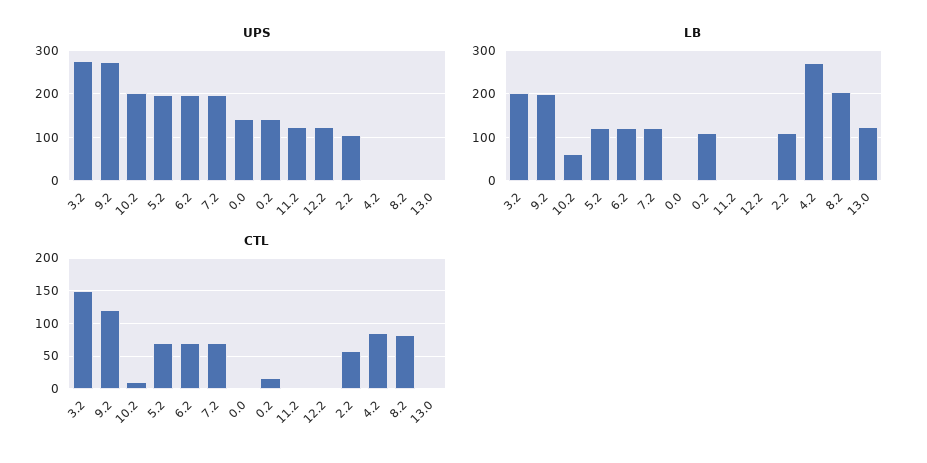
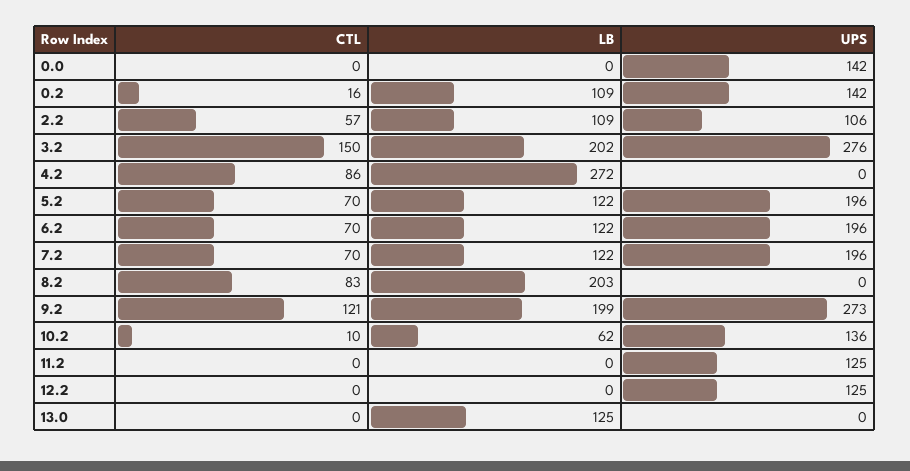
  {
    "UPS": {
      "3.2": 276,
      "9.2": 273,
-     "10.2": 200,
+     "10.2": 136,
      "5.2": 196,
      "6.2": 196,
      "7.2": 196,
      "0.0": 142,
      "0.2": 142,
      "11.2": 125,
      "12.2": 125,
      "2.2": 106,
      "4.2": 0,
      "8.2": 0,
      "13.0": 0
    },
    "LB": {
      "3.2": 202,
      "9.2": 199,
      "10.2": 62,
      "5.2": 122,
      "6.2": 122,
      "7.2": 122,
      "0.0": 0,
      "0.2": 109,
      "11.2": 0,
      "12.2": 0,
      "2.2": 109,
      "4.2": 272,
      "8.2": 203,
      "13.0": 125
    },
    "CTL": {
      "3.2": 150,
      "9.2": 121,
      "10.2": 10,
      "5.2": 70,
      "6.2": 70,
      "7.2": 70,
      "0.0": 0,
      "0.2": 16,
      "11.2": 0,
      "12.2": 0,
      "2.2": 57,
      "4.2": 86,
      "8.2": 83,
      "13.0": 0
    }
  }

